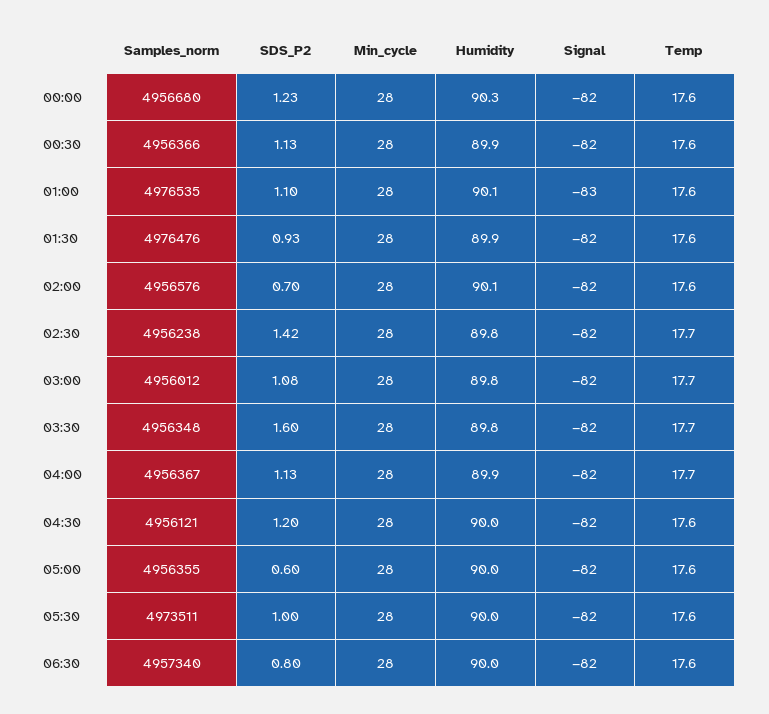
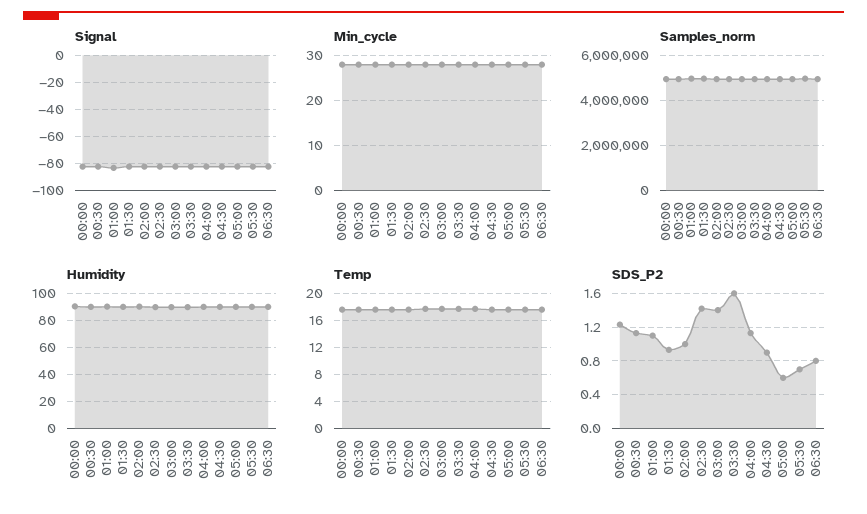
  {
    "Samples_norm": {
      "00:00": 4956680,
      "00:30": 4956366,
      "01:00": 4976535,
      "01:30": 4976476,
      "02:00": 4956576,
      "02:30": 4956238,
      "03:00": 4956012,
      "03:30": 4956348,
      "04:00": 4956367,
      "04:30": 4956121,
      "05:00": 4956355,
      "05:30": 4973511,
      "06:30": 4957340
    },
    "SDS_P2": {
      "00:00": 1.23,
      "00:30": 1.13,
      "01:00": 1.1,
      "01:30": 0.93,
-     "02:00": 0.7,
+     "02:00": 1,
      "02:30": 1.42,
-     "03:00": 1.08,
+     "03:00": 1.4,
      "03:30": 1.6,
      "04:00": 1.13,
-     "04:30": 1.2,
+     "04:30": 0.9,
      "05:00": 0.6,
-     "05:30": 1,
+     "05:30": 0.7,
      "06:30": 0.8
    },
    "Min_cycle": {
      "00:00": 28,
      "00:30": 28,
      "01:00": 28,
      "01:30": 28,
      "02:00": 28,
      "02:30": 28,
      "03:00": 28,
      "03:30": 28,
      "04:00": 28,
      "04:30": 28,
      "05:00": 28,
      "05:30": 28,
      "06:30": 28
    },
    "Humidity": {
      "00:00": 90.3,
      "00:30": 89.9,
      "01:00": 90.1,
      "01:30": 89.9,
      "02:00": 90.1,
      "02:30": 89.8,
      "03:00": 89.8,
      "03:30": 89.8,
      "04:00": 89.9,
      "04:30": 90,
      "05:00": 90,
      "05:30": 90,
      "06:30": 90
    },
    "Signal": {
      "00:00": -82,
      "00:30": -82,
      "01:00": -83,
      "01:30": -82,
      "02:00": -82,
      "02:30": -82,
      "03:00": -82,
      "03:30": -82,
      "04:00": -82,
      "04:30": -82,
      "05:00": -82,
      "05:30": -82,
      "06:30": -82
    },
    "Temp": {
      "00:00": 17.6,
      "00:30": 17.6,
      "01:00": 17.6,
      "01:30": 17.6,
      "02:00": 17.6,
      "02:30": 17.7,
      "03:00": 17.7,
      "03:30": 17.7,
      "04:00": 17.7,
      "04:30": 17.6,
      "05:00": 17.6,
      "05:30": 17.6,
      "06:30": 17.6
    }
  }

